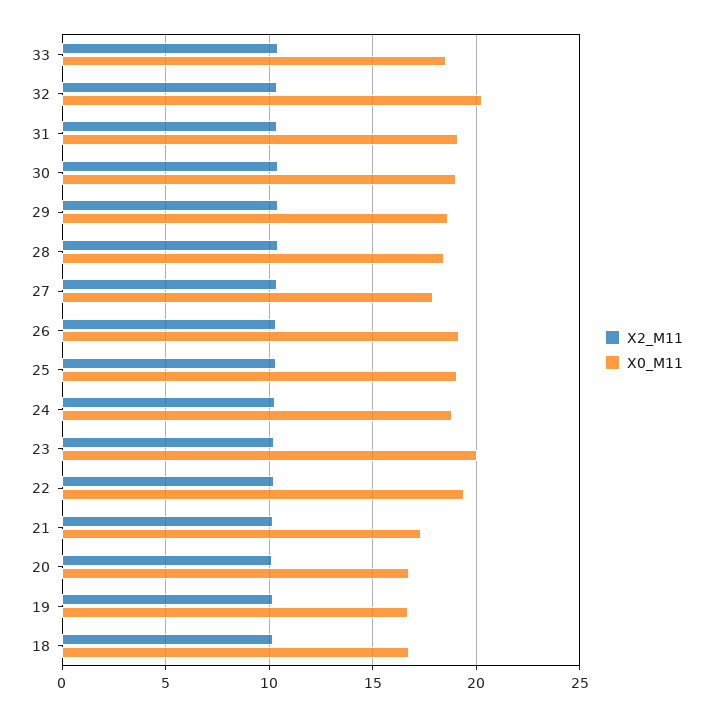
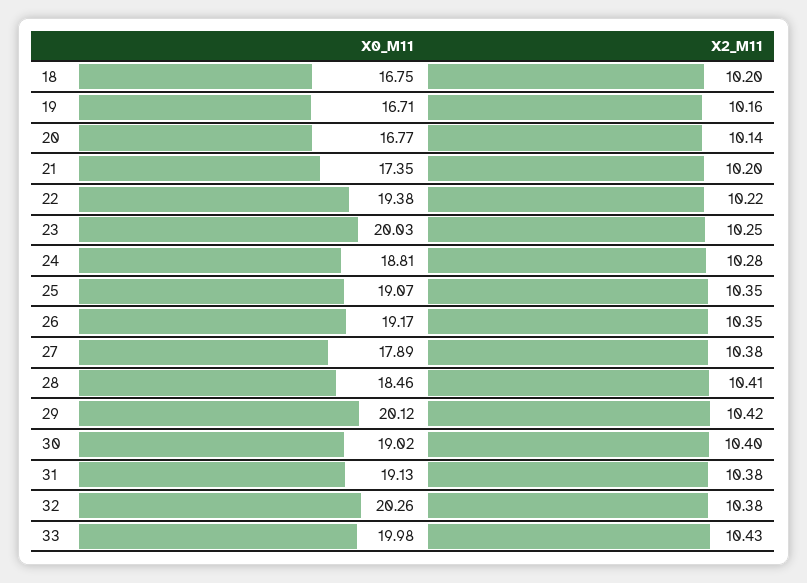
  {
    "X2_M11": {
      "33": 10.43,
      "32": 10.38,
      "31": 10.38,
      "30": 10.4,
      "29": 10.42,
      "28": 10.41,
      "27": 10.38,
      "26": 10.35,
      "25": 10.35,
      "24": 10.28,
      "23": 10.25,
      "22": 10.22,
      "21": 10.2,
      "20": 10.14,
      "19": 10.16,
      "18": 10.2
    },
    "X0_M11": {
-     "33": 18.5,
+     "33": 19.98,
      "32": 20.26,
      "31": 19.13,
      "30": 19.02,
-     "29": 18.5,
+     "29": 20.12,
      "28": 18.46,
      "27": 17.89,
      "26": 19.17,
      "25": 19.07,
      "24": 18.81,
      "23": 20.03,
      "22": 19.38,
      "21": 17.35,
      "20": 16.77,
      "19": 16.71,
      "18": 16.75
    }
  }

